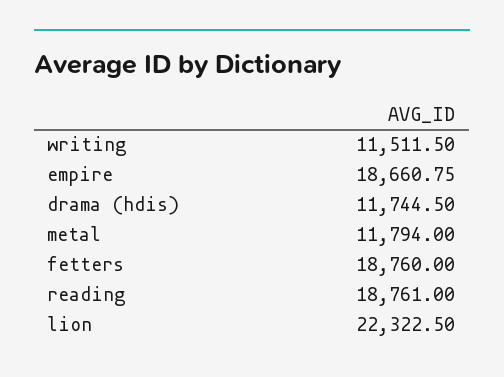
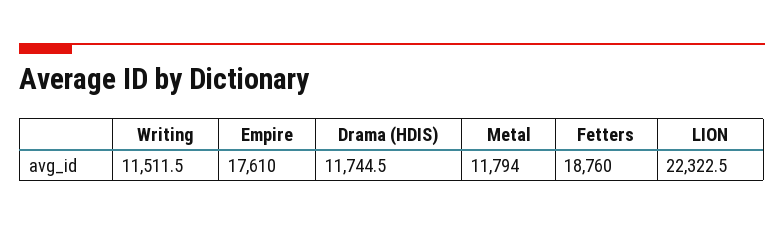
  {
    "writing": 11511.5,
-   "empire": 18660.75,
+   "empire": 17610,
    "drama (hdis)": 11744.5,
    "metal": 11794,
    "fetters": 18760,
-   "reading": 18761,
    "lion": 22322.5
  }

